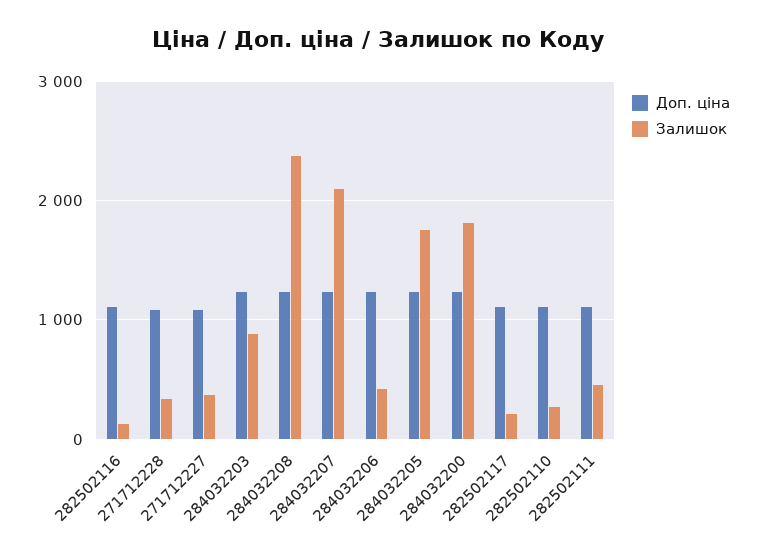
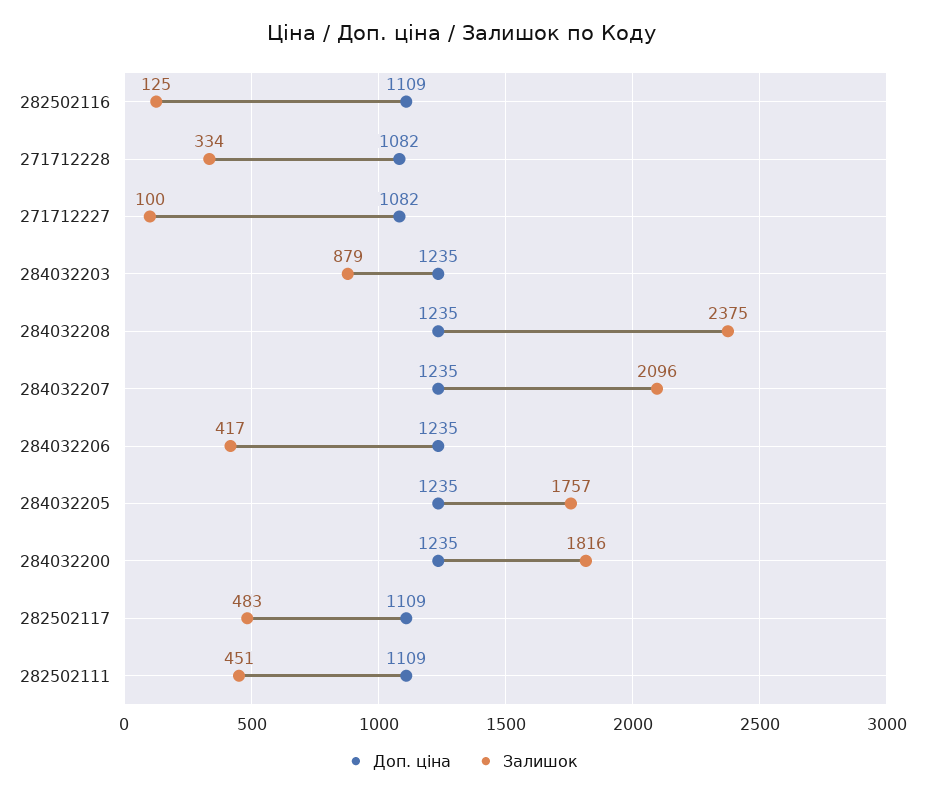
  {
    "Доп. ціна": {
      "282502116": 1109,
      "271712228": 1082,
      "271712227": 1082,
      "284032203": 1235,
      "284032208": 1235,
      "284032207": 1235,
      "284032206": 1235,
      "284032205": 1235,
      "284032200": 1235,
      "282502117": 1109,
-     "282502110": 1100,
      "282502111": 1109
    },
    "Залишок": {
      "282502116": 125,
      "271712228": 334,
-     "271712227": 400,
+     "271712227": 100,
      "284032203": 879,
      "284032208": 2375,
      "284032207": 2096,
      "284032206": 417,
      "284032205": 1757,
      "284032200": 1816,
-     "282502117": 200,
+     "282502117": 483,
-     "282502110": 300,
      "282502111": 451
    }
  }

